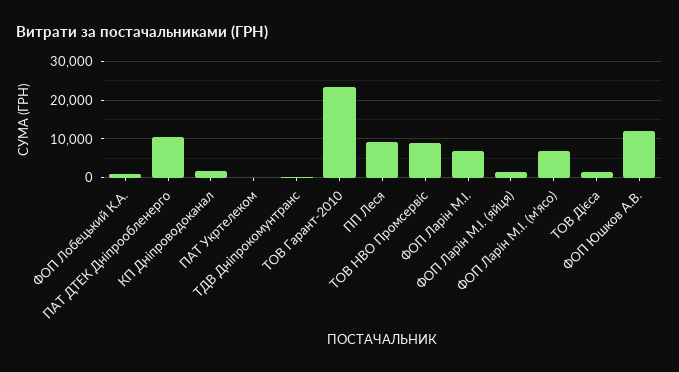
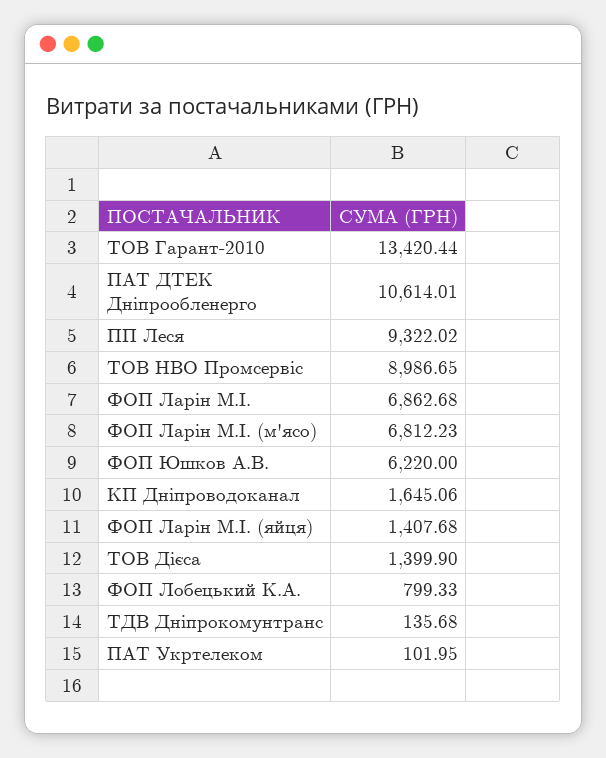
  {
    "ФОП Лобецький К.А.": 799.33,
    "ПАТ ДТЕК Дніпрообленерго": 10614.01,
    "КП Дніпроводоканал": 1645.06,
    "ПАТ Укртелеком": 101.95,
    "ТДВ Дніпрокомунтранс": 135.68,
-   "ТОВ Гарант-2010": 24000,
+   "ТОВ Гарант-2010": 13420.44,
    "ПП Леся": 9322.02,
    "ТОВ НВО Промсервіс": 8986.65,
    "ФОП Ларін М.І.": 6862.68,
    "ФОП Ларін М.І. (яйця)": 1407.68,
    "ФОП Ларін М.І. (м'ясо)": 6812.23,
    "ТОВ Дієса": 1399.9,
-   "ФОП Юшков А.В.": 12000
+   "ФОП Юшков А.В.": 6220
  }

